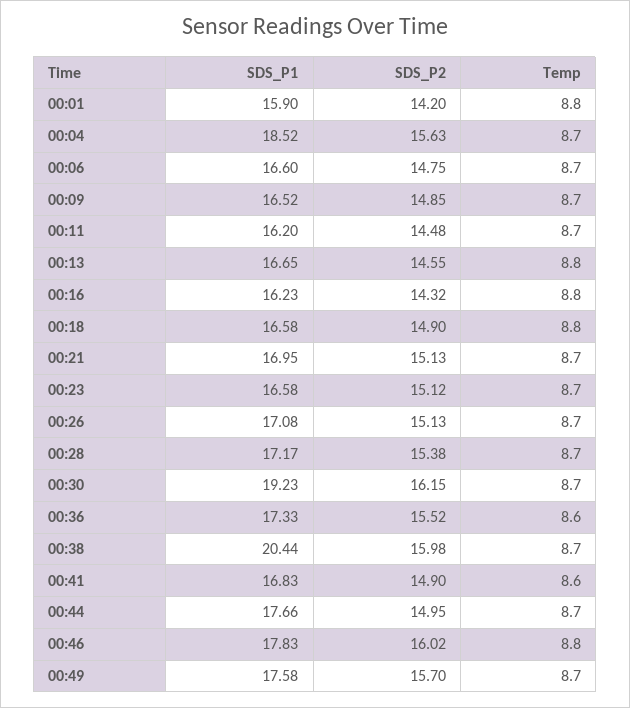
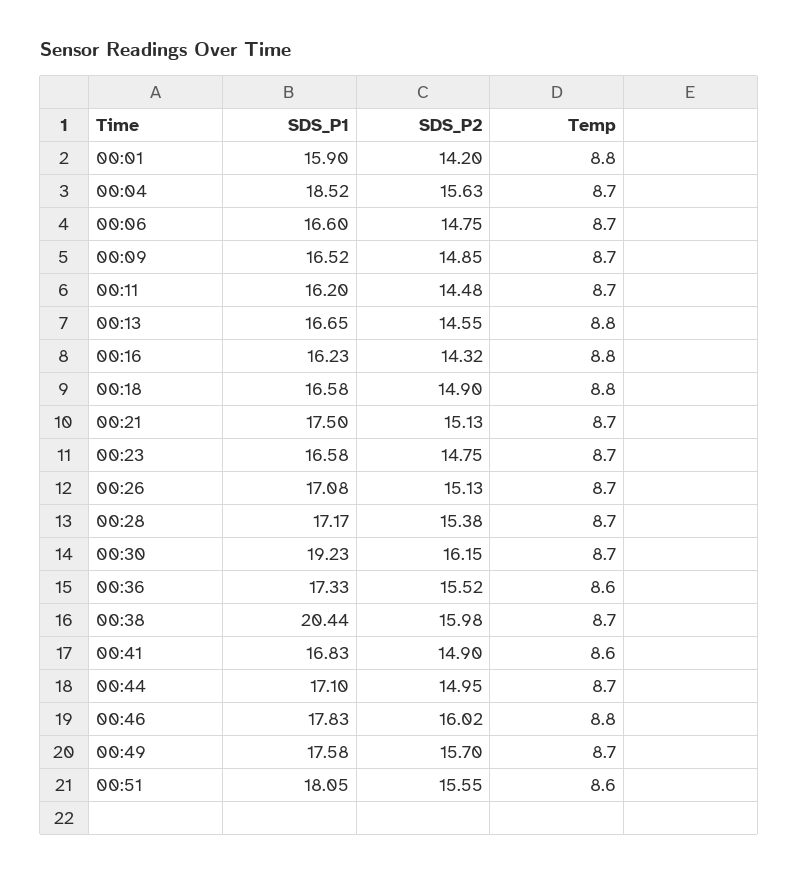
  {
    "SDS_P1": {
      "00:01": 15.9,
      "00:04": 18.52,
      "00:06": 16.6,
      "00:09": 16.52,
      "00:11": 16.2,
      "00:13": 16.65,
      "00:16": 16.23,
      "00:18": 16.58,
-     "00:21": 16.95,
+     "00:21": 17.5,
      "00:23": 16.58,
      "00:26": 17.08,
      "00:28": 17.17,
      "00:30": 19.23,
      "00:36": 17.33,
      "00:38": 20.44,
      "00:41": 16.83,
-     "00:44": 17.66,
+     "00:44": 17.1,
      "00:46": 17.83,
-     "00:49": 17.58
+     "00:49": 17.58,
+     "00:51": 18.05
    },
    "SDS_P2": {
      "00:01": 14.2,
      "00:04": 15.63,
      "00:06": 14.75,
      "00:09": 14.85,
      "00:11": 14.48,
      "00:13": 14.55,
      "00:16": 14.32,
      "00:18": 14.9,
      "00:21": 15.13,
-     "00:23": 15.12,
+     "00:23": 14.75,
      "00:26": 15.13,
      "00:28": 15.38,
      "00:30": 16.15,
      "00:36": 15.52,
      "00:38": 15.98,
      "00:41": 14.9,
      "00:44": 14.95,
      "00:46": 16.02,
-     "00:49": 15.7
+     "00:49": 15.7,
+     "00:51": 15.55
    },
    "Temp": {
      "00:01": 8.8,
      "00:04": 8.7,
      "00:06": 8.7,
      "00:09": 8.7,
      "00:11": 8.7,
      "00:13": 8.8,
      "00:16": 8.8,
      "00:18": 8.8,
      "00:21": 8.7,
      "00:23": 8.7,
      "00:26": 8.7,
      "00:28": 8.7,
      "00:30": 8.7,
      "00:36": 8.6,
      "00:38": 8.7,
      "00:41": 8.6,
      "00:44": 8.7,
      "00:46": 8.8,
-     "00:49": 8.7
+     "00:49": 8.7,
+     "00:51": 8.6
    }
  }

